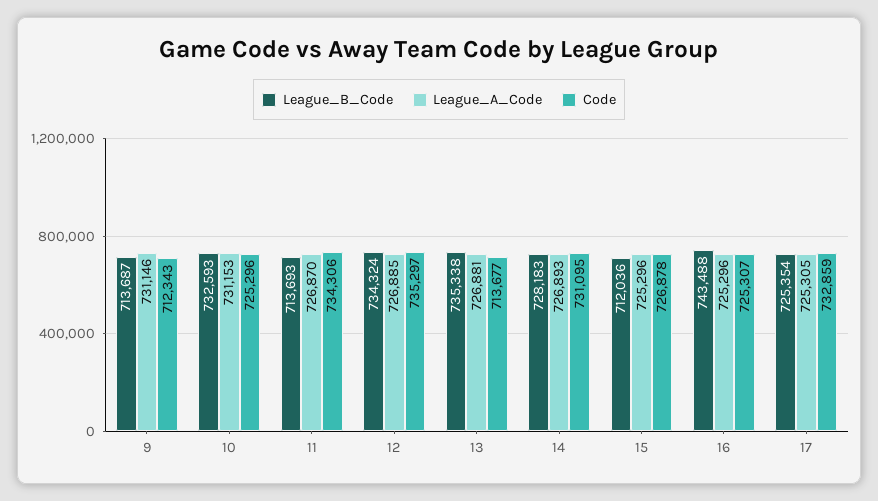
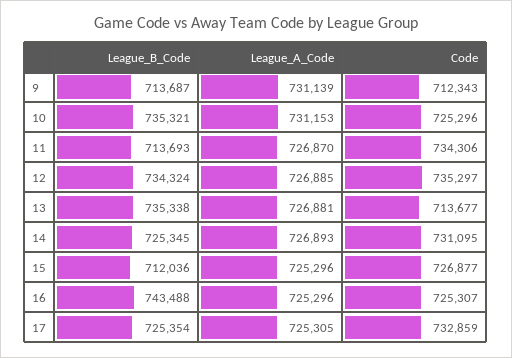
  {
    "League_B_Code": {
      "9": 713687,
-     "10": 732593,
+     "10": 735321,
      "11": 713693,
      "12": 734324,
      "13": 735338,
-     "14": 728183,
+     "14": 725345,
      "15": 712036,
      "16": 743488,
      "17": 725354
    },
    "League_A_Code": {
-     "9": 731146,
+     "9": 731139,
      "10": 731153,
      "11": 726870,
      "12": 726885,
      "13": 726881,
      "14": 726893,
      "15": 725296,
      "16": 725296,
      "17": 725305
    },
    "Code": {
      "9": 712343,
      "10": 725296,
      "11": 734306,
      "12": 735297,
      "13": 713677,
      "14": 731095,
-     "15": 726878,
+     "15": 726877,
      "16": 725307,
      "17": 732859
    }
  }

